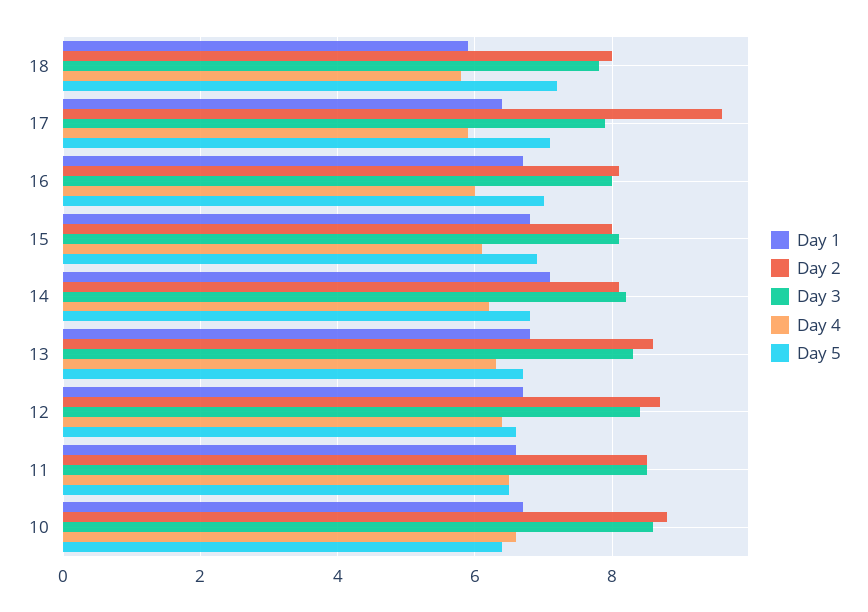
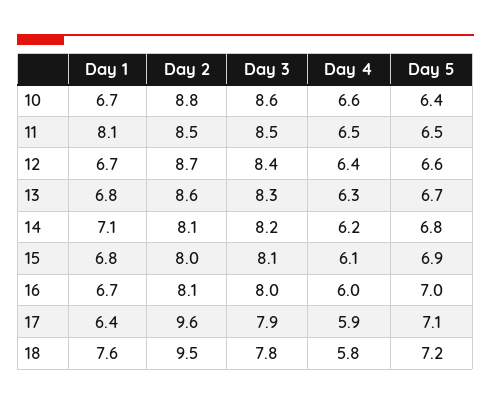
  {
    "Day 1": {
-     "18": 6,
+     "18": 7.6,
      "17": 6.4,
      "16": 6.7,
      "15": 6.8,
      "14": 7.1,
      "13": 6.8,
      "12": 6.7,
-     "11": 6.5,
+     "11": 8.1,
      "10": 6.7
    },
    "Day 2": {
-     "18": 8,
+     "18": 9.5,
      "17": 9.6,
      "16": 8.1,
      "15": 8,
      "14": 8.1,
      "13": 8.6,
      "12": 8.7,
      "11": 8.5,
      "10": 8.8
    },
    "Day 3": {
      "18": 7.8,
      "17": 7.9,
      "16": 8,
      "15": 8.1,
      "14": 8.2,
      "13": 8.3,
      "12": 8.4,
      "11": 8.5,
      "10": 8.6
    },
    "Day 4": {
      "18": 5.8,
      "17": 5.9,
      "16": 6,
      "15": 6.1,
      "14": 6.2,
      "13": 6.3,
      "12": 6.4,
      "11": 6.5,
      "10": 6.6
    },
    "Day 5": {
      "18": 7.2,
      "17": 7.1,
      "16": 7,
      "15": 6.9,
      "14": 6.8,
      "13": 6.7,
      "12": 6.6,
      "11": 6.5,
      "10": 6.4
    }
  }

